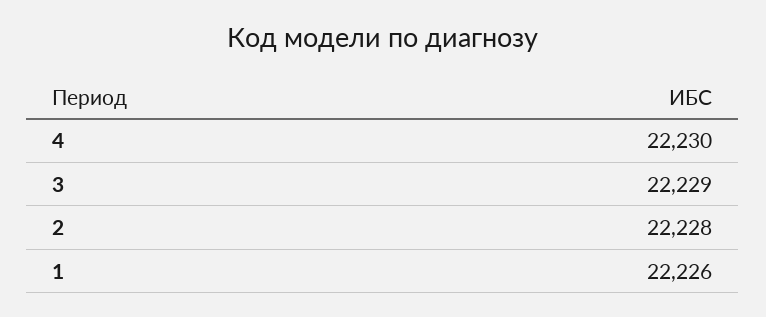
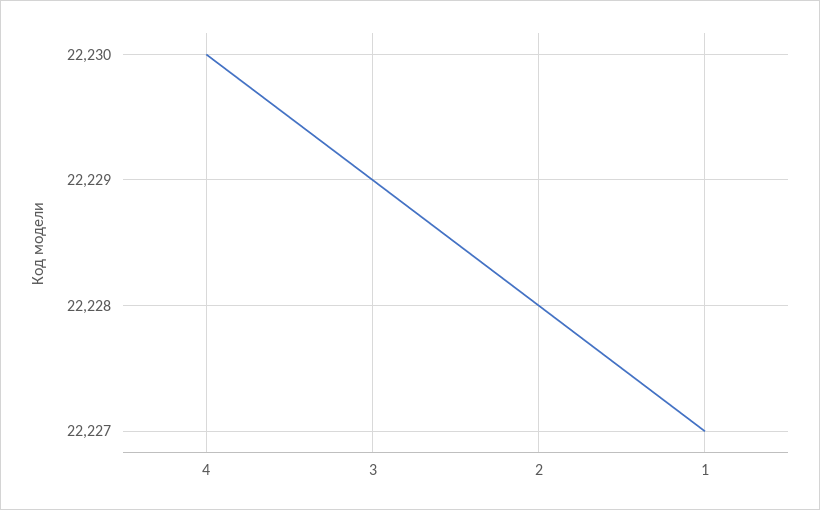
  {
    "4": 22230,
    "3": 22229,
    "2": 22228,
-   "1": 22226
+   "1": 22227
  }

